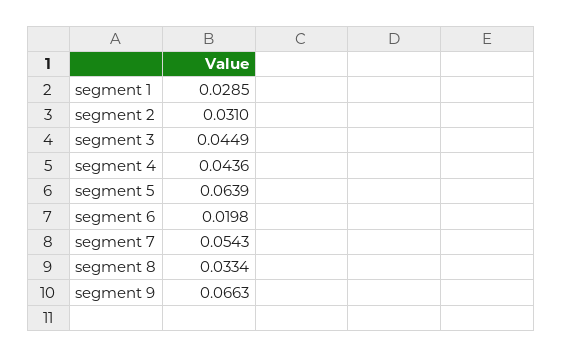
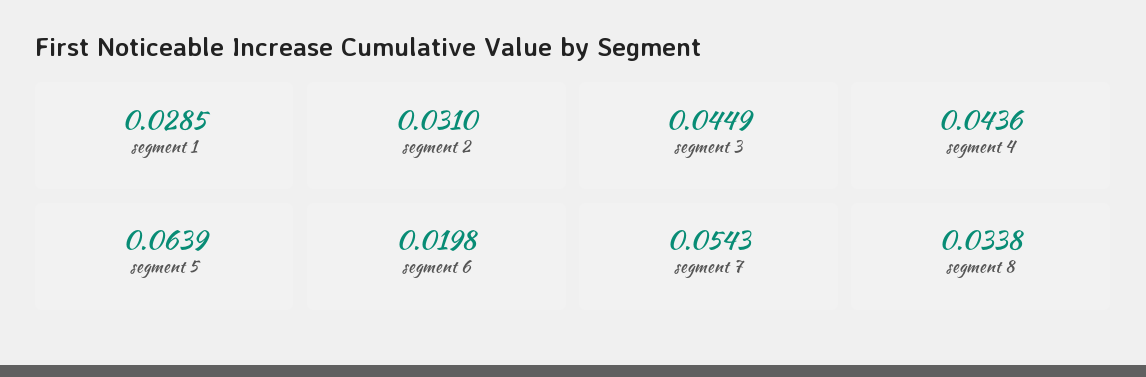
  {
    "segment 1": 0.0285,
    "segment 2": 0.031,
    "segment 3": 0.0449,
    "segment 4": 0.0436,
    "segment 5": 0.0639,
    "segment 6": 0.0198,
    "segment 7": 0.0543,
-   "segment 8": 0.0334,
+   "segment 8": 0.0338
-   "segment 9": 0.0663
  }

